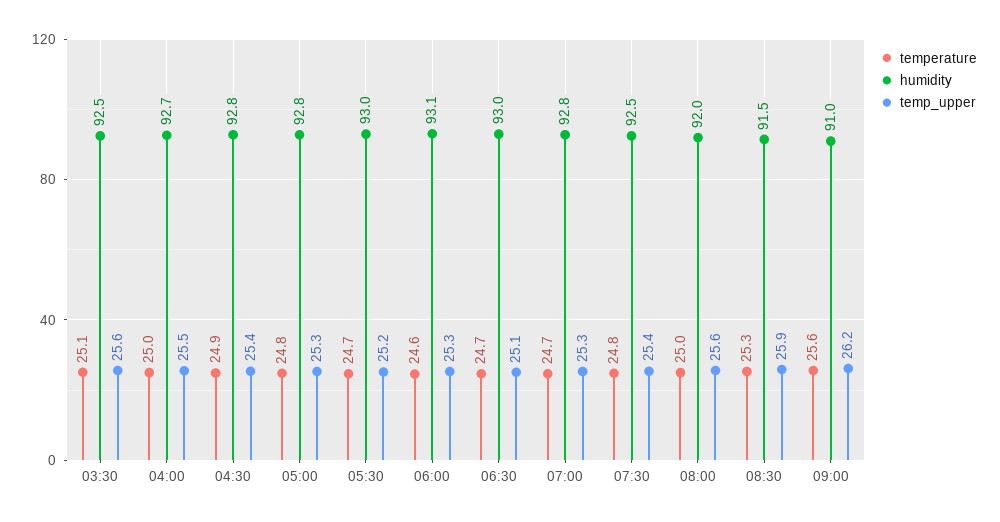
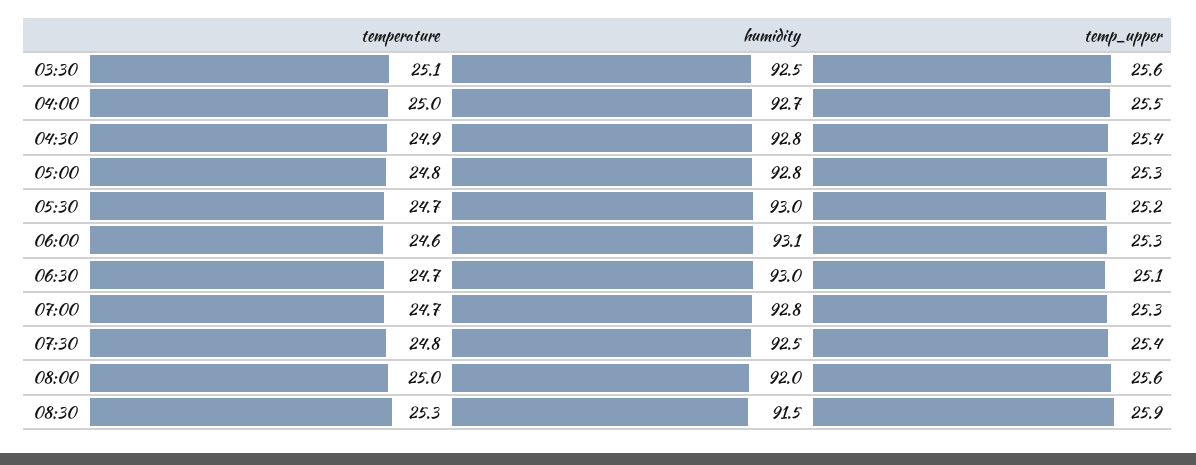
  {
    "temperature": {
      "03:30": 25.1,
      "04:00": 25,
      "04:30": 24.9,
      "05:00": 24.8,
      "05:30": 24.7,
      "06:00": 24.6,
      "06:30": 24.7,
      "07:00": 24.7,
      "07:30": 24.8,
      "08:00": 25,
-     "08:30": 25.3,
+     "08:30": 25.3
-     "09:00": 25.6
    },
    "humidity": {
      "03:30": 92.5,
      "04:00": 92.7,
      "04:30": 92.8,
      "05:00": 92.8,
      "05:30": 93,
      "06:00": 93.1,
      "06:30": 93,
      "07:00": 92.8,
      "07:30": 92.5,
      "08:00": 92,
-     "08:30": 91.5,
+     "08:30": 91.5
-     "09:00": 91
    },
    "temp_upper": {
      "03:30": 25.6,
      "04:00": 25.5,
      "04:30": 25.4,
      "05:00": 25.3,
      "05:30": 25.2,
      "06:00": 25.3,
      "06:30": 25.1,
      "07:00": 25.3,
      "07:30": 25.4,
      "08:00": 25.6,
-     "08:30": 25.9,
+     "08:30": 25.9
-     "09:00": 26.2
    }
  }

